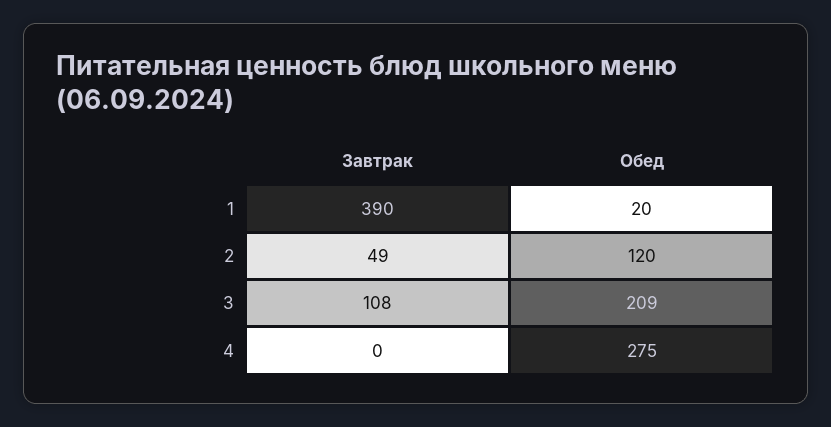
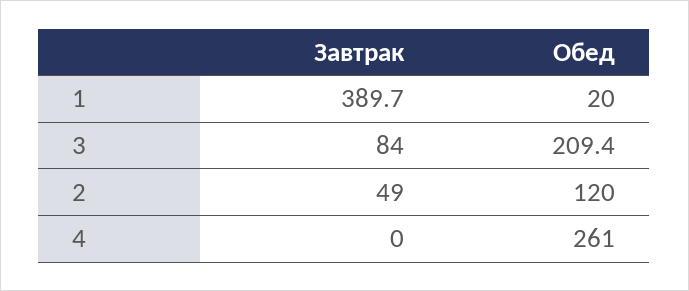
  {
    "Завтрак": {
      "1": 389.7,
      "2": 49,
-     "3": 108,
+     "3": 84,
      "4": 0
    },
    "Обед": {
      "1": 20,
      "2": 120,
      "3": 209.4,
-     "4": 275
+     "4": 261
    }
  }

